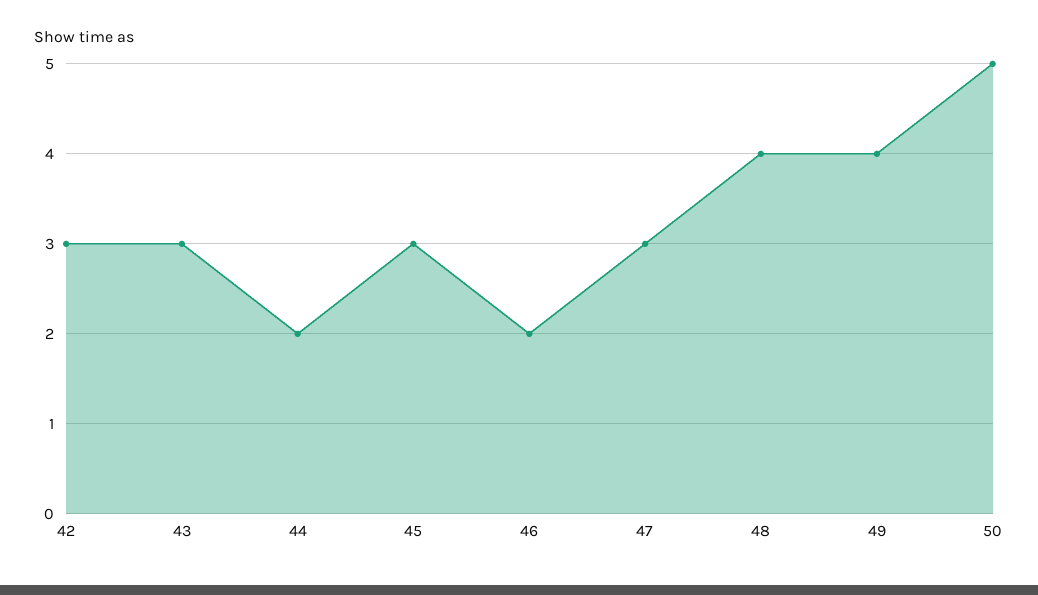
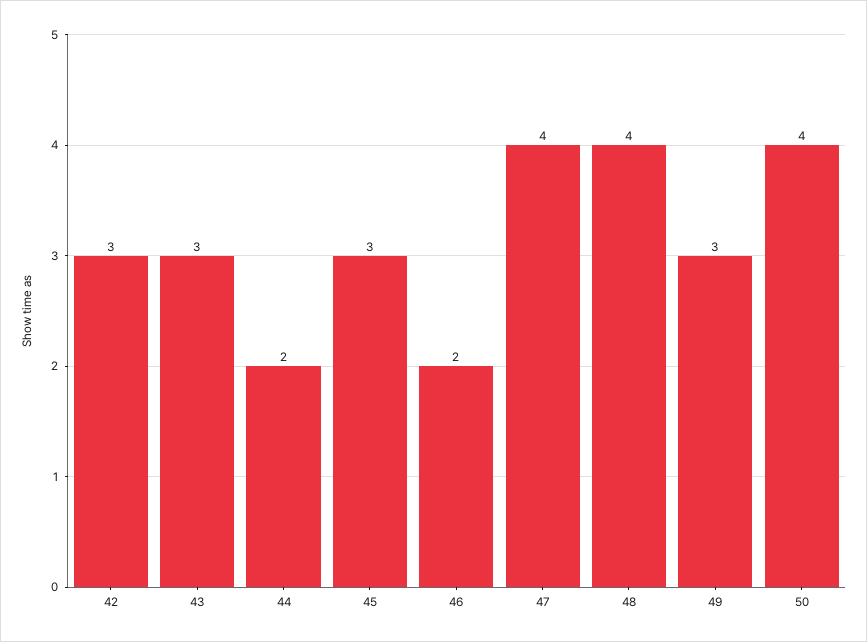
  {
    "42": 3,
    "43": 3,
    "44": 2,
    "45": 3,
    "46": 2,
-   "47": 3,
+   "47": 4,
    "48": 4,
-   "49": 4,
+   "49": 3,
-   "50": 5
+   "50": 4
  }

